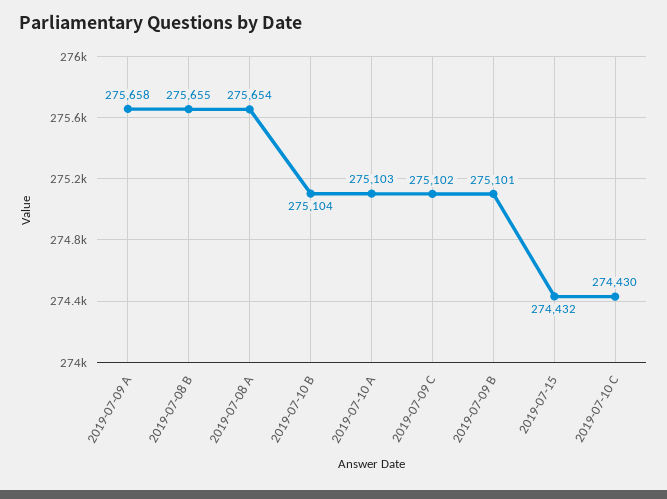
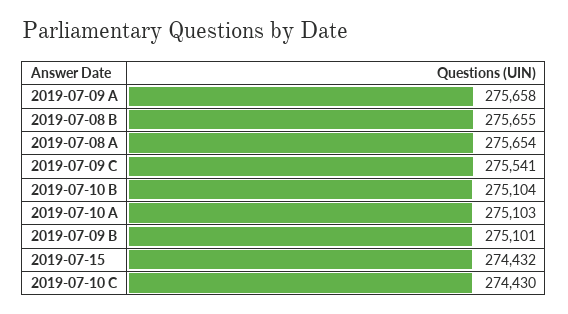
  {
    "2019-07-09 A": 275658,
    "2019-07-08 B": 275655,
    "2019-07-08 A": 275654,
    "2019-07-10 B": 275104,
    "2019-07-10 A": 275103,
-   "2019-07-09 C": 275102,
+   "2019-07-09 C": 275541,
    "2019-07-09 B": 275101,
    "2019-07-15": 274432,
    "2019-07-10 C": 274430
  }

